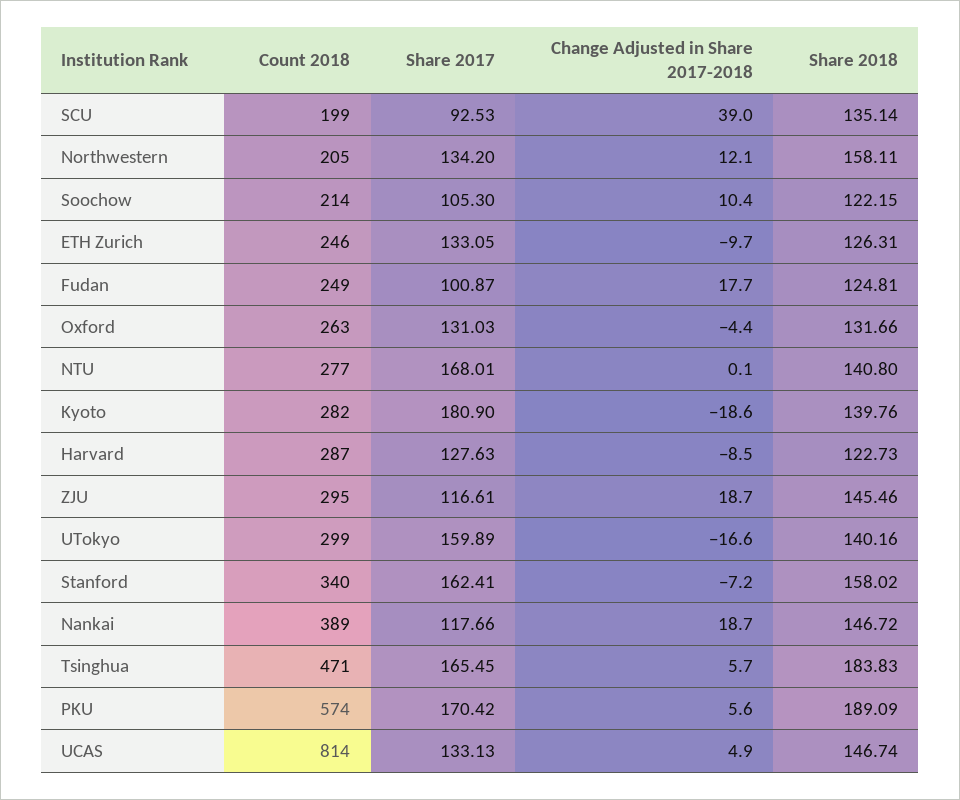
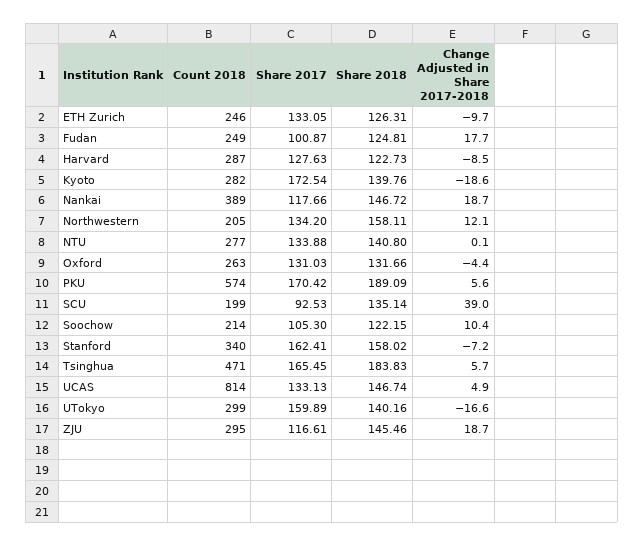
  {
    "Count 2018": {
      "SCU": 199,
      "Northwestern": 205,
      "Soochow": 214,
      "ETH Zurich": 246,
      "Fudan": 249,
      "Oxford": 263,
      "NTU": 277,
      "Kyoto": 282,
      "Harvard": 287,
      "ZJU": 295,
      "UTokyo": 299,
      "Stanford": 340,
      "Nankai": 389,
      "Tsinghua": 471,
      "PKU": 574,
      "UCAS": 814
    },
    "Share 2017": {
      "SCU": 92.53,
      "Northwestern": 134.2,
      "Soochow": 105.3,
      "ETH Zurich": 133.05,
      "Fudan": 100.87,
      "Oxford": 131.03,
-     "NTU": 168.01,
+     "NTU": 133.88,
-     "Kyoto": 180.9,
+     "Kyoto": 172.54,
      "Harvard": 127.63,
      "ZJU": 116.61,
      "UTokyo": 159.89,
      "Stanford": 162.41,
      "Nankai": 117.66,
      "Tsinghua": 165.45,
      "PKU": 170.42,
      "UCAS": 133.13
    },
    "Change Adjusted in Share 2017-2018": {
      "SCU": 39,
      "Northwestern": 12.1,
      "Soochow": 10.4,
      "ETH Zurich": -9.7,
      "Fudan": 17.7,
      "Oxford": -4.4,
      "NTU": 0.1,
      "Kyoto": -18.6,
      "Harvard": -8.5,
      "ZJU": 18.7,
      "UTokyo": -16.6,
      "Stanford": -7.2,
      "Nankai": 18.7,
      "Tsinghua": 5.7,
      "PKU": 5.6,
      "UCAS": 4.9
    },
    "Share 2018": {
      "SCU": 135.14,
      "Northwestern": 158.11,
      "Soochow": 122.15,
      "ETH Zurich": 126.31,
      "Fudan": 124.81,
      "Oxford": 131.66,
      "NTU": 140.8,
      "Kyoto": 139.76,
      "Harvard": 122.73,
      "ZJU": 145.46,
      "UTokyo": 140.16,
      "Stanford": 158.02,
      "Nankai": 146.72,
      "Tsinghua": 183.83,
      "PKU": 189.09,
      "UCAS": 146.74
    }
  }

